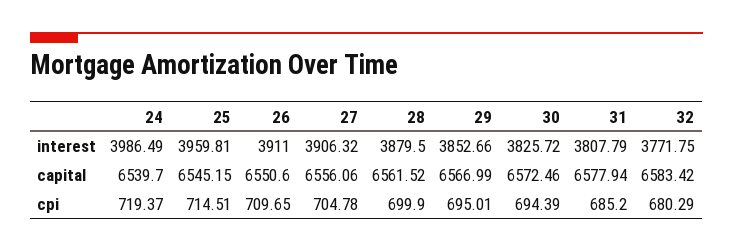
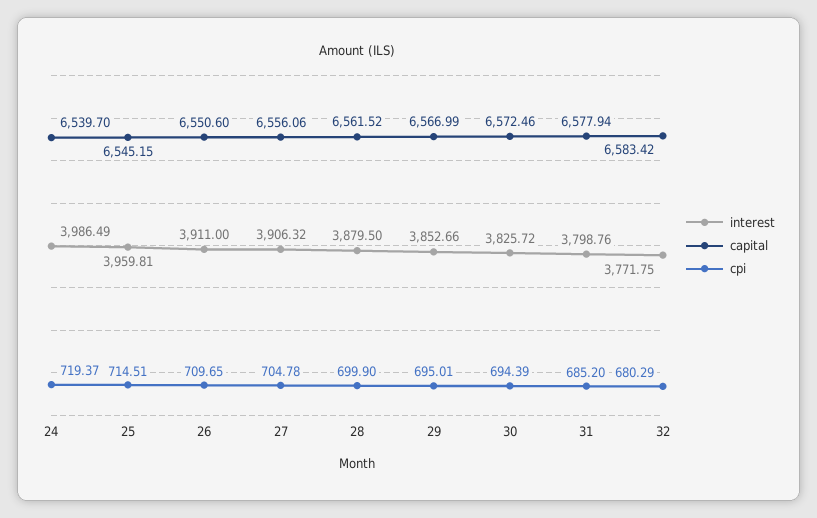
  {
    "interest": {
      "24": 3986.49,
      "25": 3959.81,
      "26": 3911,
      "27": 3906.32,
      "28": 3879.5,
      "29": 3852.66,
      "30": 3825.72,
-     "31": 3807.79,
+     "31": 3798.76,
      "32": 3771.75
    },
    "capital": {
      "24": 6539.7,
      "25": 6545.15,
      "26": 6550.6,
      "27": 6556.06,
      "28": 6561.52,
      "29": 6566.99,
      "30": 6572.46,
      "31": 6577.94,
      "32": 6583.42
    },
    "cpi": {
      "24": 719.37,
      "25": 714.51,
      "26": 709.65,
      "27": 704.78,
      "28": 699.9,
      "29": 695.01,
      "30": 694.39,
      "31": 685.2,
      "32": 680.29
    }
  }

